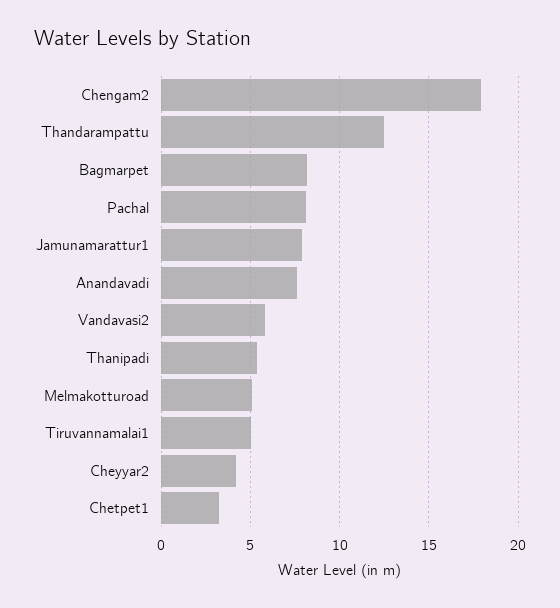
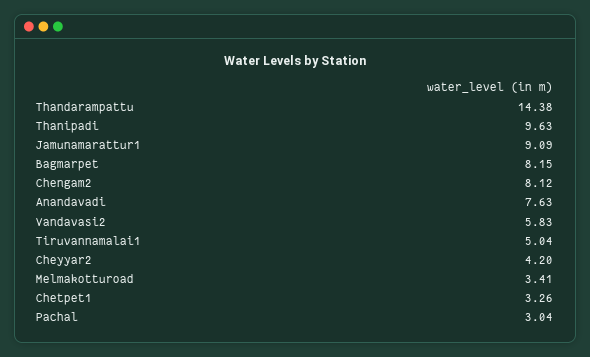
  {
-   "Chengam2": 18,
+   "Chengam2": 8.12,
-   "Thandarampattu": 12.5,
+   "Thandarampattu": 14.38,
    "Bagmarpet": 8.15,
-   "Pachal": 8,
+   "Pachal": 3.04,
-   "Jamunamarattur1": 8,
+   "Jamunamarattur1": 9.09,
    "Anandavadi": 7.63,
    "Vandavasi2": 5.83,
-   "Thanipadi": 5.5,
+   "Thanipadi": 9.63,
-   "Melmakotturoad": 5,
+   "Melmakotturoad": 3.41,
    "Tiruvannamalai1": 5.04,
    "Cheyyar2": 4.2,
    "Chetpet1": 3.26
  }

